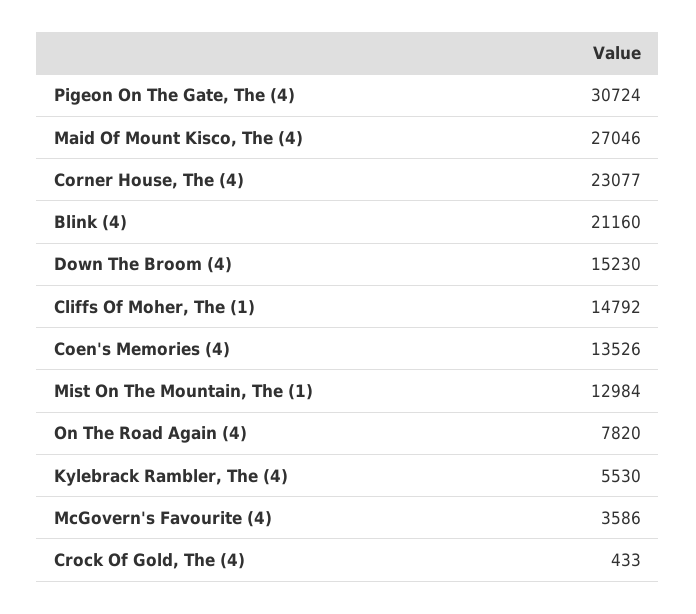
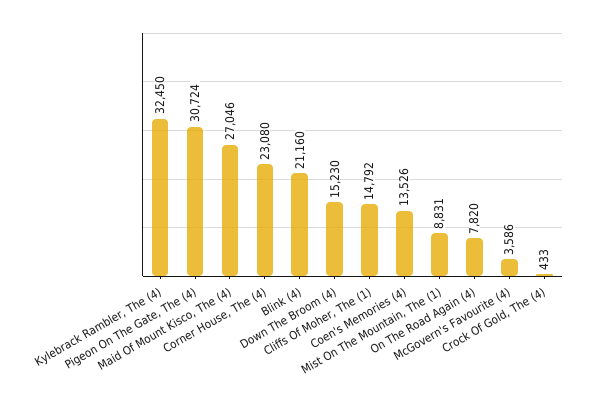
  {
    "Pigeon On The Gate, The (4)": 30724,
    "Maid Of Mount Kisco, The (4)": 27046,
-   "Corner House, The (4)": 23077,
+   "Corner House, The (4)": 23080,
    "Blink (4)": 21160,
    "Down The Broom (4)": 15230,
    "Cliffs Of Moher, The (1)": 14792,
    "Coen's Memories (4)": 13526,
-   "Mist On The Mountain, The (1)": 12984,
+   "Mist On The Mountain, The (1)": 8831,
    "On The Road Again (4)": 7820,
-   "Kylebrack Rambler, The (4)": 5530,
+   "Kylebrack Rambler, The (4)": 32450,
    "McGovern's Favourite (4)": 3586,
    "Crock Of Gold, The (4)": 433
  }

